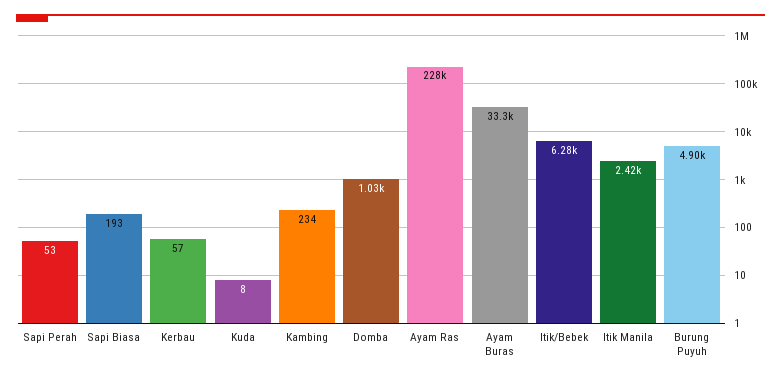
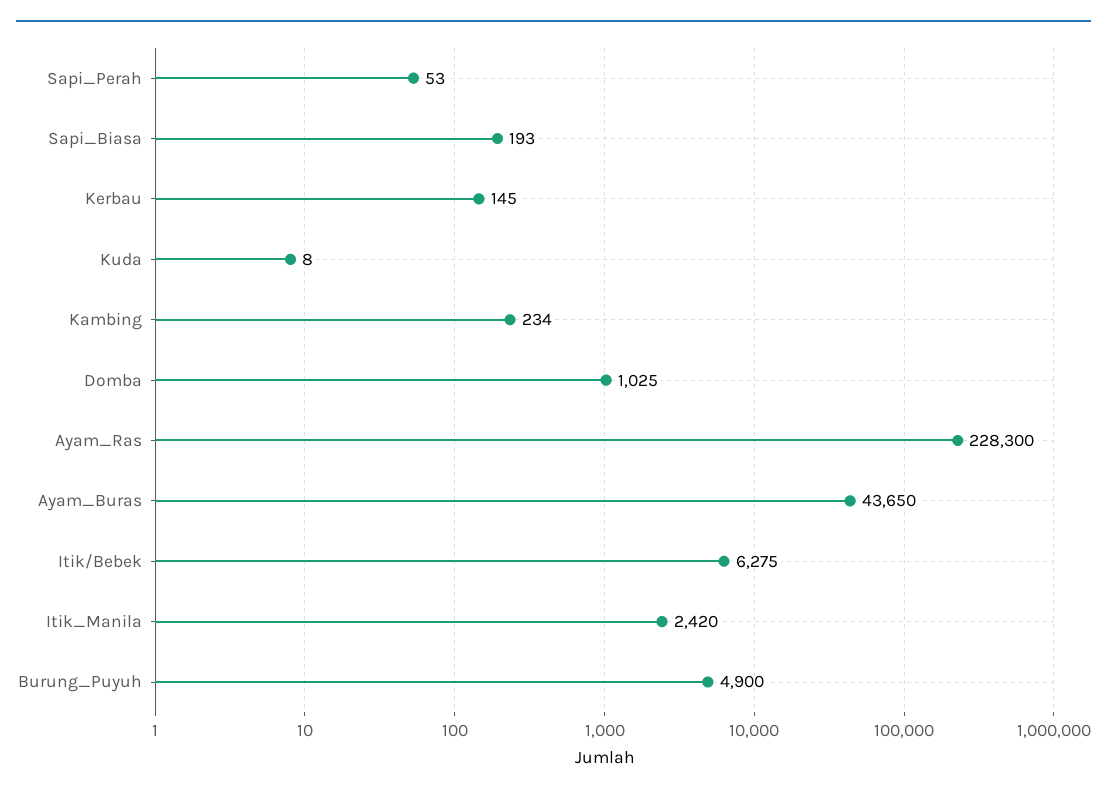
  {
    "Sapi Perah": 53,
    "Sapi Biasa": 193,
-   "Kerbau": 57,
+   "Kerbau": 145,
    "Kuda": 8,
    "Kambing": 234,
    "Domba": 1025,
    "Ayam Ras": 228300,
-   "Ayam Buras": 33300,
+   "Ayam Buras": 43650,
    "Itik/Bebek": 6275,
    "Itik Manila": 2420,
    "Burung Puyuh": 4900
  }

